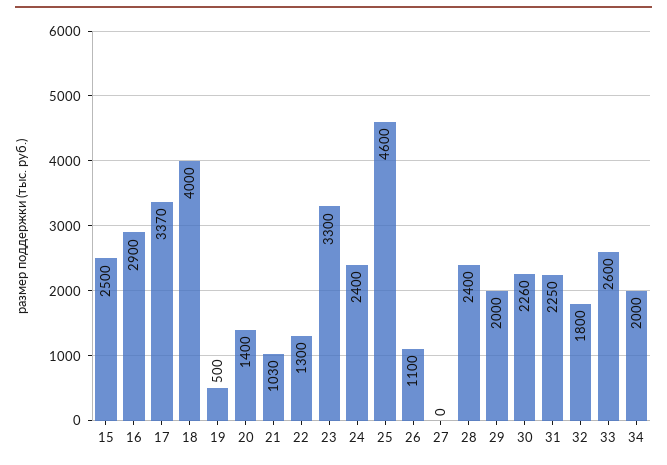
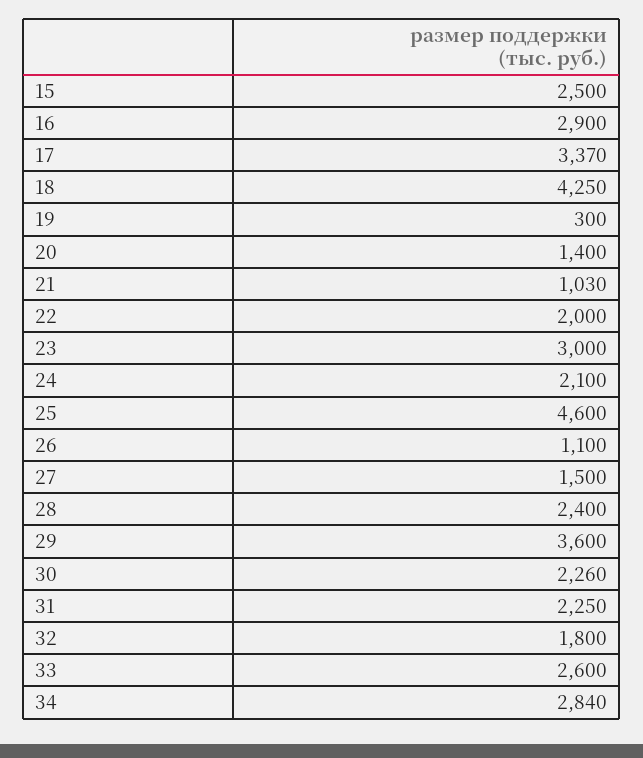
  {
    "15": 2500,
    "16": 2900,
    "17": 3370,
-   "18": 4000,
+   "18": 4250,
-   "19": 500,
+   "19": 300,
    "20": 1400,
    "21": 1030,
-   "22": 1300,
+   "22": 2000,
-   "23": 3300,
+   "23": 3000,
-   "24": 2400,
+   "24": 2100,
    "25": 4600,
    "26": 1100,
-   "27": 0,
+   "27": 1500,
    "28": 2400,
-   "29": 2000,
+   "29": 3600,
    "30": 2260,
    "31": 2250,
    "32": 1800,
    "33": 2600,
-   "34": 2000
+   "34": 2840
  }

